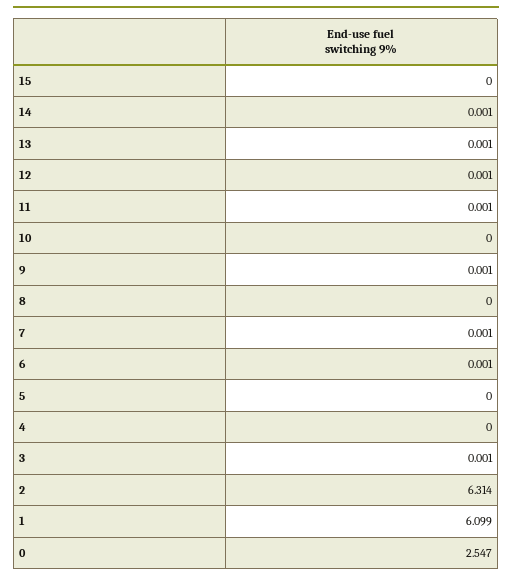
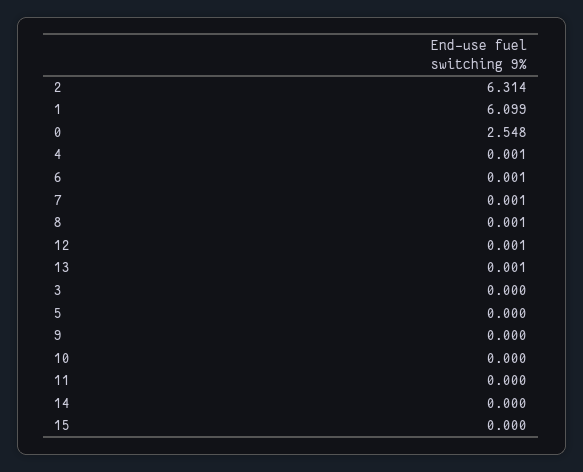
  {
    "15": 0,
-   "14": 0.001,
+   "14": 0,
    "13": 0.001,
    "12": 0.001,
-   "11": 0.001,
+   "11": 0,
    "10": 0,
-   "9": 0.001,
+   "9": 0,
-   "8": 0,
+   "8": 0.001,
    "7": 0.001,
    "6": 0.001,
    "5": 0,
-   "4": 0,
+   "4": 0.001,
-   "3": 0.001,
+   "3": 0,
    "2": 6.314,
    "1": 6.099,
-   "0": 2.547
+   "0": 2.548
  }

